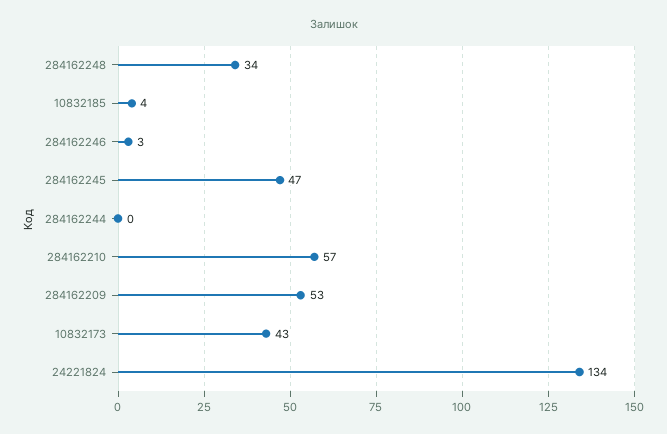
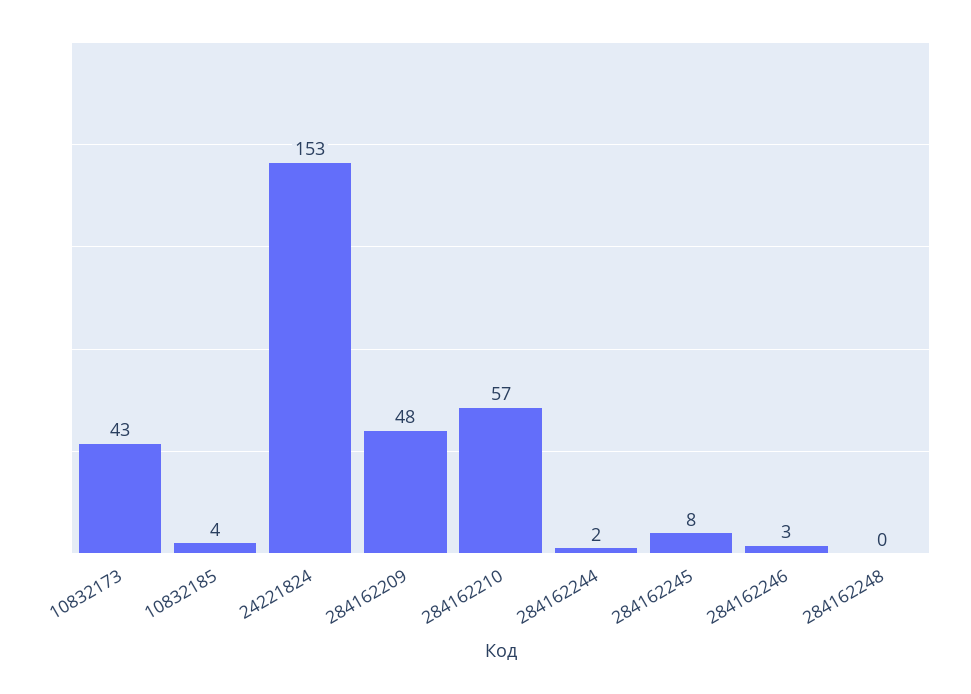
  {
-   "284162248": 34,
+   "284162248": 0,
    "10832185": 4,
    "284162246": 3,
-   "284162245": 47,
+   "284162245": 8,
-   "284162244": 0,
+   "284162244": 2,
    "284162210": 57,
-   "284162209": 53,
+   "284162209": 48,
    "10832173": 43,
-   "24221824": 134
+   "24221824": 153
  }

